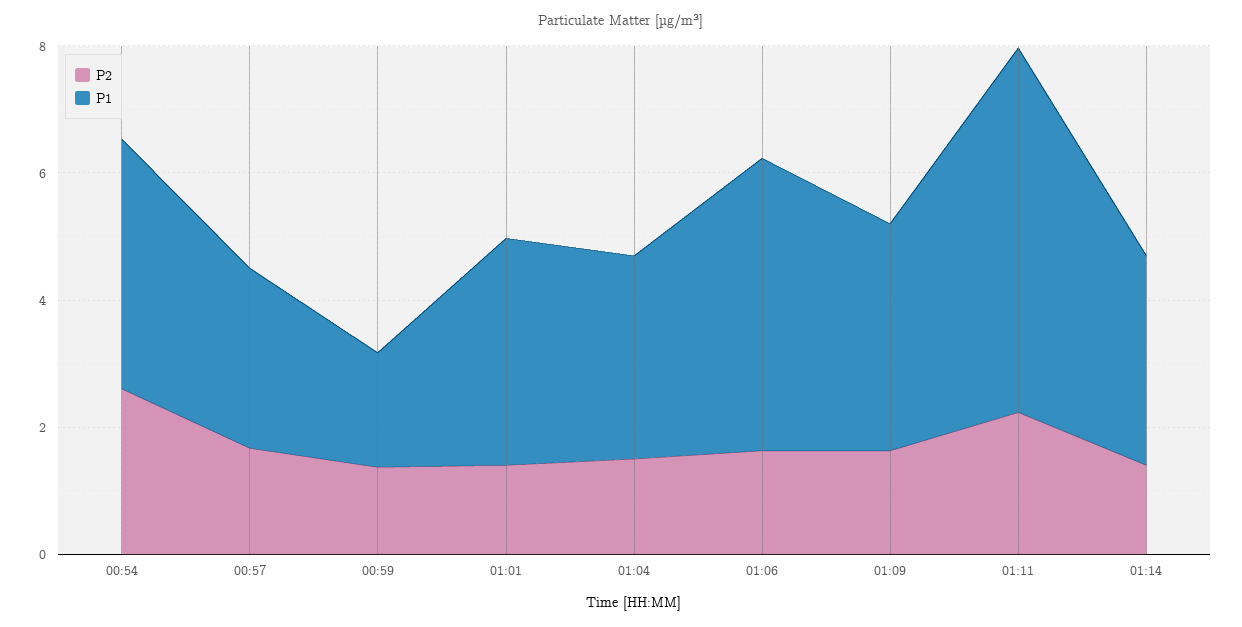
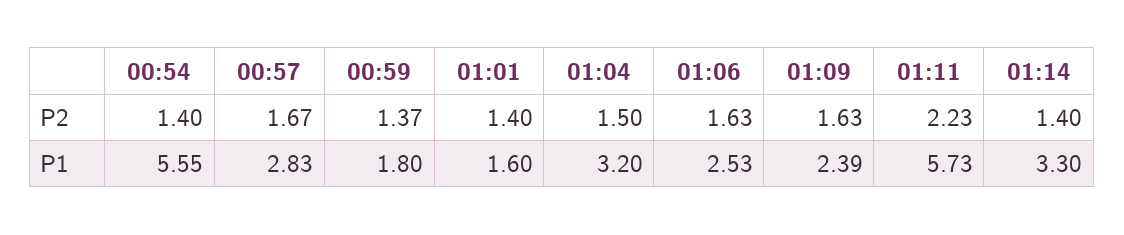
  {
    "P2": {
-     "00:54": 2.5,
+     "00:54": 1.4,
      "00:57": 1.67,
      "00:59": 1.37,
      "01:01": 1.4,
      "01:04": 1.5,
      "01:06": 1.63,
      "01:09": 1.63,
      "01:11": 2.23,
      "01:14": 1.4
    },
    "P1": {
-     "00:54": 4,
+     "00:54": 5.55,
      "00:57": 2.83,
      "00:59": 1.8,
-     "01:01": 3.5,
+     "01:01": 1.6,
      "01:04": 3.2,
-     "01:06": 4.5,
+     "01:06": 2.53,
-     "01:09": 3.5,
+     "01:09": 2.39,
      "01:11": 5.73,
      "01:14": 3.3
    }
  }

